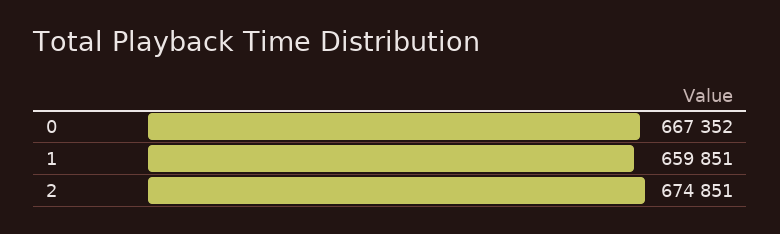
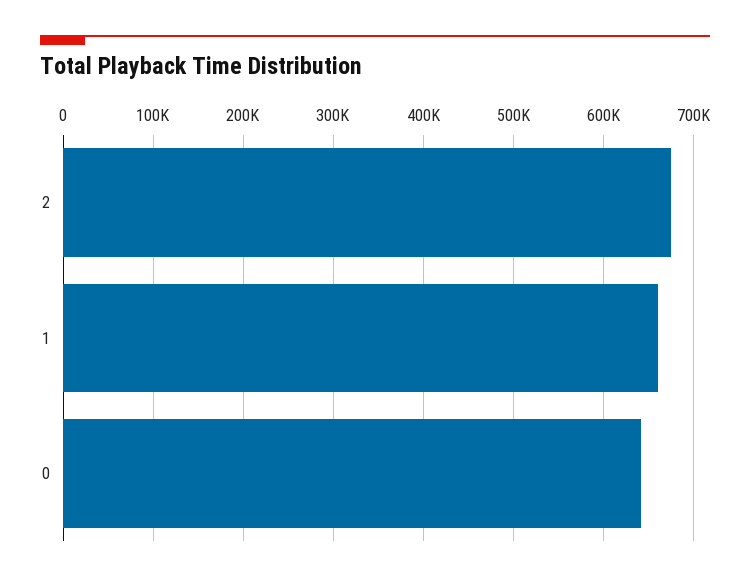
  {
-   "0": 667352,
+   "0": 640000,
    "1": 659851,
    "2": 674851
  }

